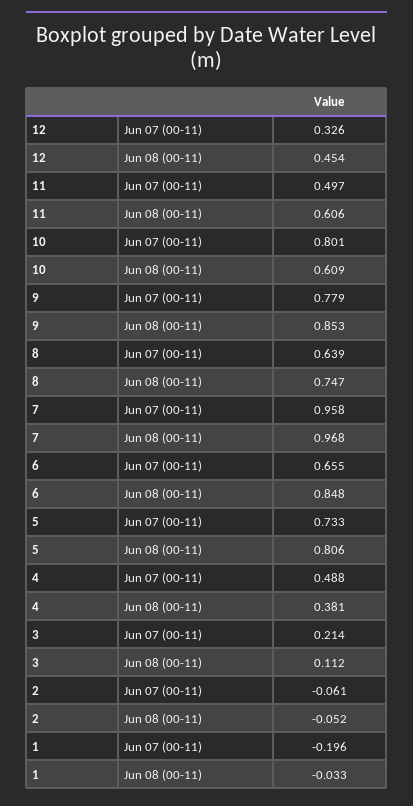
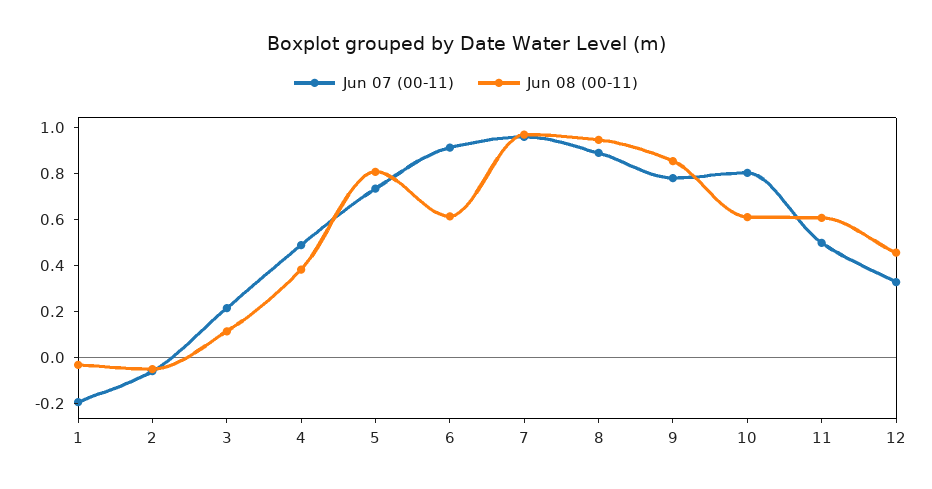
  {
    "Jun 07 (00-11)": {
      "12": 0.326,
      "11": 0.497,
      "10": 0.801,
      "9": 0.779,
-     "8": 0.639,
+     "8": 0.9,
      "7": 0.958,
-     "6": 0.655,
+     "6": 0.9,
      "5": 0.733,
      "4": 0.488,
      "3": 0.214,
      "2": -0.061,
      "1": -0.196
    },
    "Jun 08 (00-11)": {
      "12": 0.454,
      "11": 0.606,
      "10": 0.609,
      "9": 0.853,
-     "8": 0.747,
+     "8": 0.95,
      "7": 0.968,
-     "6": 0.848,
+     "6": 0.6,
      "5": 0.806,
      "4": 0.381,
      "3": 0.112,
      "2": -0.052,
      "1": -0.033
    }
  }

